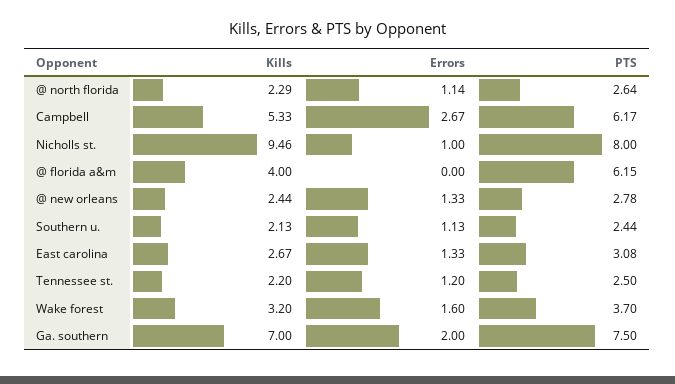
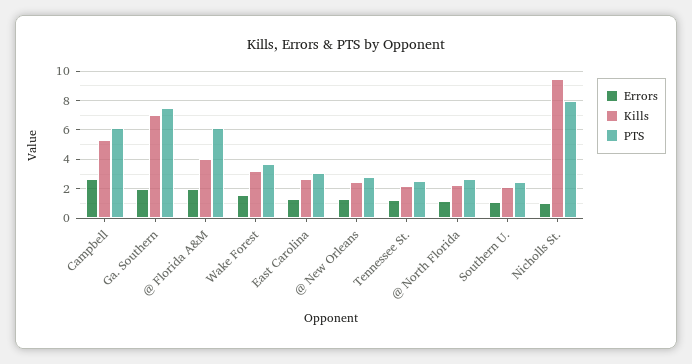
  {
    "Kills": {
      "@ north florida": 2.29,
      "Campbell": 5.33,
      "Nicholls st.": 9.46,
      "@ florida a&m": 4,
      "@ new orleans": 2.44,
      "Southern u.": 2.13,
      "East carolina": 2.67,
      "Tennessee st.": 2.2,
      "Wake forest": 3.2,
      "Ga. southern": 7
    },
    "Errors": {
      "@ north florida": 1.14,
      "Campbell": 2.67,
      "Nicholls st.": 1,
-     "@ florida a&m": 0,
+     "@ florida a&m": 2,
      "@ new orleans": 1.33,
      "Southern u.": 1.13,
      "East carolina": 1.33,
      "Tennessee st.": 1.2,
      "Wake forest": 1.6,
      "Ga. southern": 2
    },
    "PTS": {
      "@ north florida": 2.64,
      "Campbell": 6.17,
      "Nicholls st.": 8,
      "@ florida a&m": 6.15,
      "@ new orleans": 2.78,
      "Southern u.": 2.44,
      "East carolina": 3.08,
      "Tennessee st.": 2.5,
      "Wake forest": 3.7,
      "Ga. southern": 7.5
    }
  }

